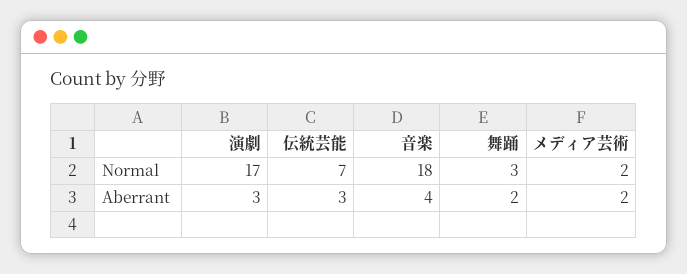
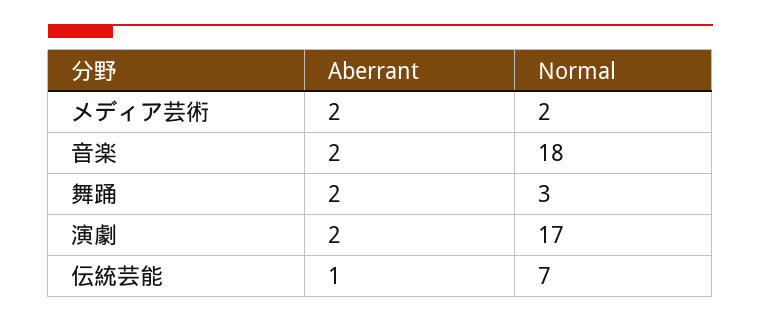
  {
    "演劇": {
      "Normal": 17,
-     "Aberrant": 3
+     "Aberrant": 2
    },
    "伝統芸能": {
      "Normal": 7,
-     "Aberrant": 3
+     "Aberrant": 1
    },
    "音楽": {
      "Normal": 18,
-     "Aberrant": 4
+     "Aberrant": 2
    },
    "舞踊": {
      "Normal": 3,
      "Aberrant": 2
    },
    "メディア芸術": {
      "Normal": 2,
      "Aberrant": 2
    }
  }

